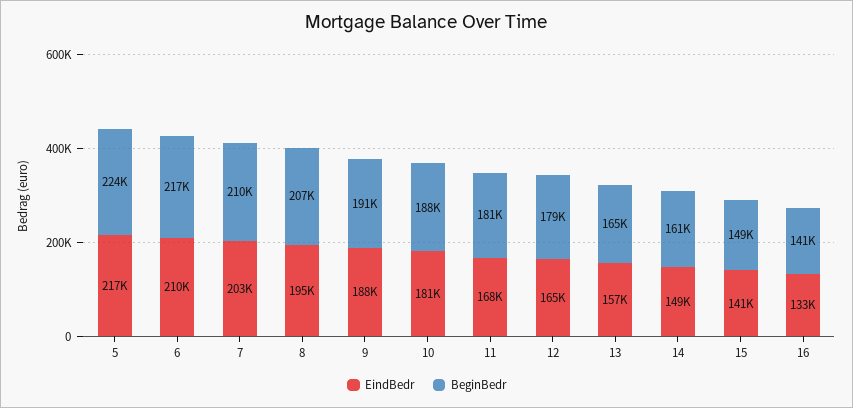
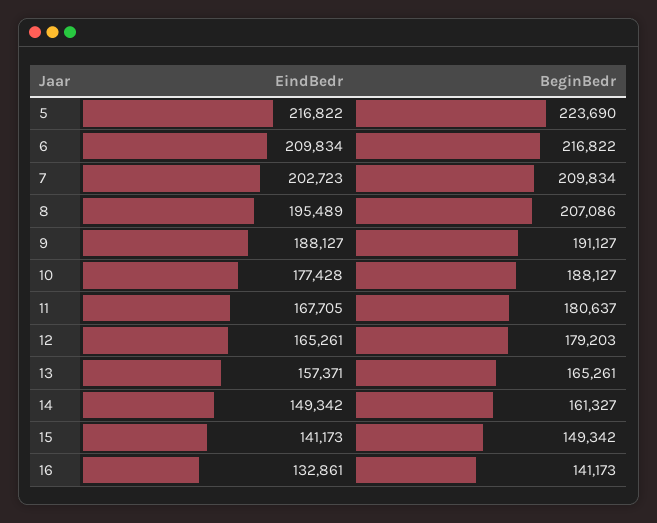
  {
    "EindBedr": {
      "5": 216822,
      "6": 209834,
      "7": 202723,
      "8": 195489,
      "9": 188127,
-     "10": 181000,
+     "10": 177428,
      "11": 167705,
      "12": 165261,
      "13": 157371,
      "14": 149342,
      "15": 141173,
      "16": 132861
    },
    "BeginBedr": {
      "5": 223690,
      "6": 216822,
      "7": 209834,
      "8": 207086,
      "9": 191127,
      "10": 188127,
      "11": 180637,
      "12": 179203,
      "13": 165261,
      "14": 161327,
      "15": 149342,
      "16": 141173
    }
  }

